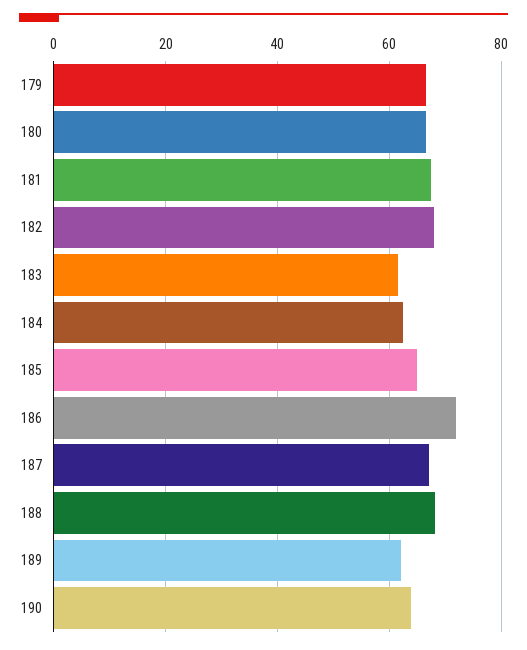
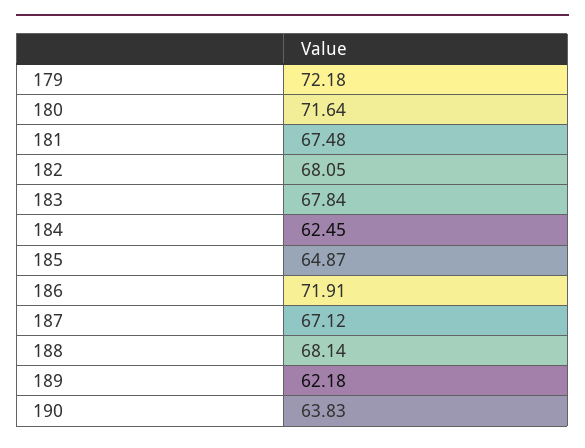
  {
-   "179": 66,
+   "179": 72.18,
-   "180": 66,
+   "180": 71.64,
    "181": 67.48,
    "182": 68.05,
-   "183": 62,
+   "183": 67.84,
    "184": 62.45,
    "185": 64.87,
    "186": 71.91,
    "187": 67.12,
    "188": 68.14,
    "189": 62.18,
    "190": 63.83
  }

